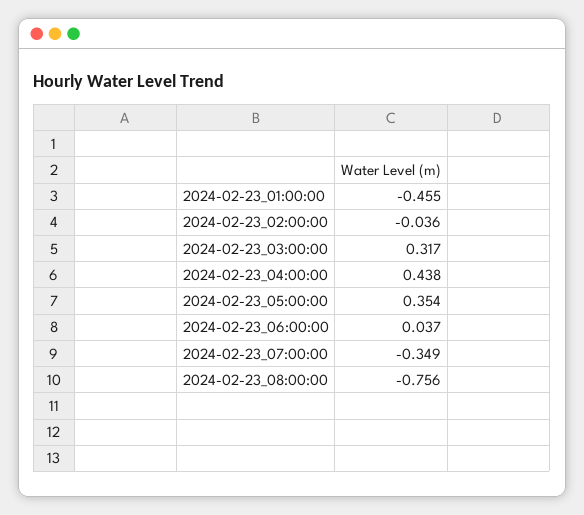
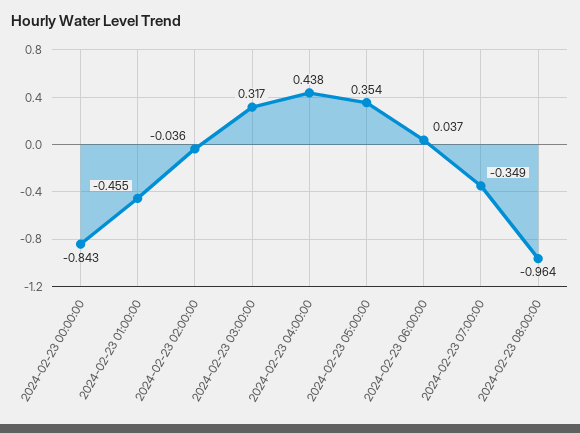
  {
    "2024-02-23_01:00:00": -0.455,
    "2024-02-23_02:00:00": -0.036,
    "2024-02-23_03:00:00": 0.317,
    "2024-02-23_04:00:00": 0.438,
    "2024-02-23_05:00:00": 0.354,
    "2024-02-23_06:00:00": 0.037,
    "2024-02-23_07:00:00": -0.349,
-   "2024-02-23_08:00:00": -0.756
+   "2024-02-23_08:00:00": -0.964,
+   "2024-02-23 00:00:00": -0.843
  }

